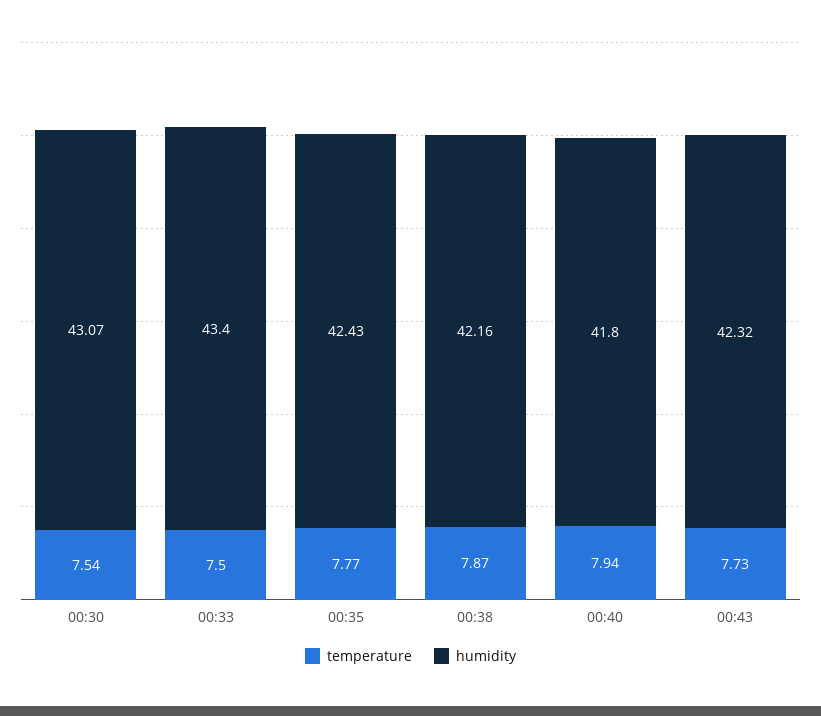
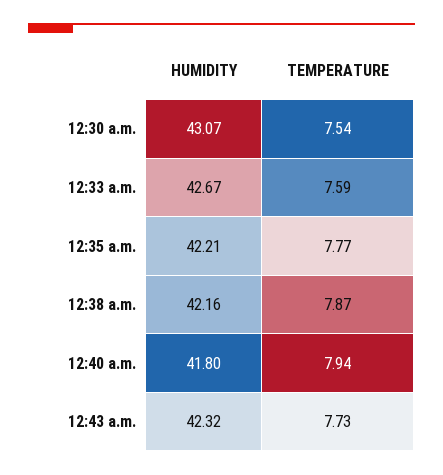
  {
    "temperature": {
      "00:30": 7.54,
-     "00:33": 7.5,
+     "00:33": 7.59,
      "00:35": 7.77,
      "00:38": 7.87,
      "00:40": 7.94,
      "00:43": 7.73
    },
    "humidity": {
      "00:30": 43.07,
-     "00:33": 43.4,
+     "00:33": 42.67,
-     "00:35": 42.43,
+     "00:35": 42.21,
      "00:38": 42.16,
      "00:40": 41.8,
      "00:43": 42.32
    }
  }

